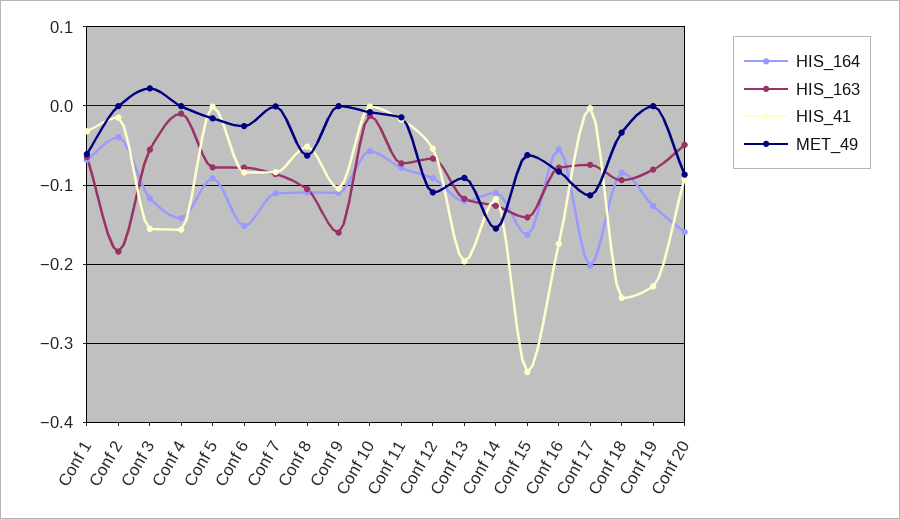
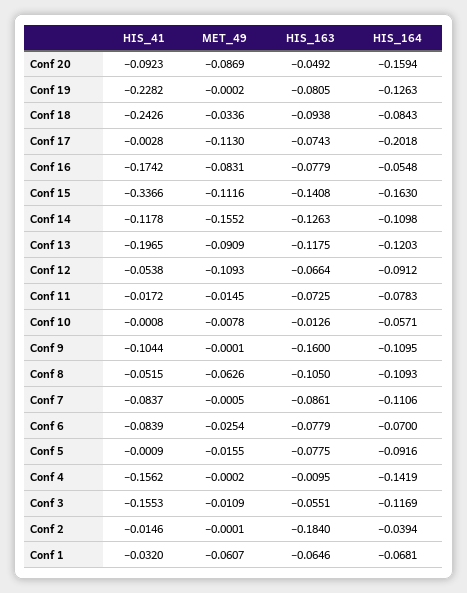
  {
    "HIS_164": {
      "Conf 1": -0.0681,
      "Conf 2": -0.0394,
      "Conf 3": -0.1169,
      "Conf 4": -0.1419,
      "Conf 5": -0.0916,
-     "Conf 6": -0.15,
+     "Conf 6": -0.07,
      "Conf 7": -0.1106,
      "Conf 8": -0.1093,
      "Conf 9": -0.1095,
      "Conf 10": -0.0571,
      "Conf 11": -0.0783,
      "Conf 12": -0.0912,
      "Conf 13": -0.1203,
      "Conf 14": -0.1098,
      "Conf 15": -0.163,
      "Conf 16": -0.0548,
      "Conf 17": -0.2018,
      "Conf 18": -0.0843,
      "Conf 19": -0.1263,
      "Conf 20": -0.1594
    },
    "HIS_163": {
      "Conf 1": -0.0646,
      "Conf 2": -0.184,
      "Conf 3": -0.0551,
      "Conf 4": -0.0095,
      "Conf 5": -0.0775,
      "Conf 6": -0.0779,
      "Conf 7": -0.0861,
      "Conf 8": -0.105,
      "Conf 9": -0.16,
      "Conf 10": -0.0126,
      "Conf 11": -0.0725,
      "Conf 12": -0.0664,
      "Conf 13": -0.1175,
      "Conf 14": -0.1263,
      "Conf 15": -0.1408,
      "Conf 16": -0.0779,
      "Conf 17": -0.0743,
      "Conf 18": -0.0938,
      "Conf 19": -0.0805,
      "Conf 20": -0.0492
    },
    "HIS_41": {
      "Conf 1": -0.032,
      "Conf 2": -0.0146,
      "Conf 3": -0.1553,
      "Conf 4": -0.1562,
      "Conf 5": -0.0009,
      "Conf 6": -0.0839,
      "Conf 7": -0.0837,
      "Conf 8": -0.0515,
      "Conf 9": -0.1044,
      "Conf 10": -0.0008,
      "Conf 11": -0.0172,
      "Conf 12": -0.0538,
      "Conf 13": -0.1965,
      "Conf 14": -0.1178,
      "Conf 15": -0.3366,
      "Conf 16": -0.1742,
      "Conf 17": -0.0028,
      "Conf 18": -0.2426,
      "Conf 19": -0.2282,
      "Conf 20": -0.0923
    },
    "MET_49": {
      "Conf 1": -0.0607,
      "Conf 2": -0.0001,
-     "Conf 3": 0.02,
+     "Conf 3": -0.0109,
      "Conf 4": -0.0002,
      "Conf 5": -0.0155,
      "Conf 6": -0.0254,
      "Conf 7": -0.0005,
      "Conf 8": -0.0626,
      "Conf 9": -0.0001,
      "Conf 10": -0.0078,
      "Conf 11": -0.0145,
      "Conf 12": -0.1093,
      "Conf 13": -0.0909,
      "Conf 14": -0.1552,
-     "Conf 15": -0.06,
+     "Conf 15": -0.1116,
      "Conf 16": -0.0831,
      "Conf 17": -0.113,
      "Conf 18": -0.0336,
      "Conf 19": -0.0002,
      "Conf 20": -0.0869
    }
  }

